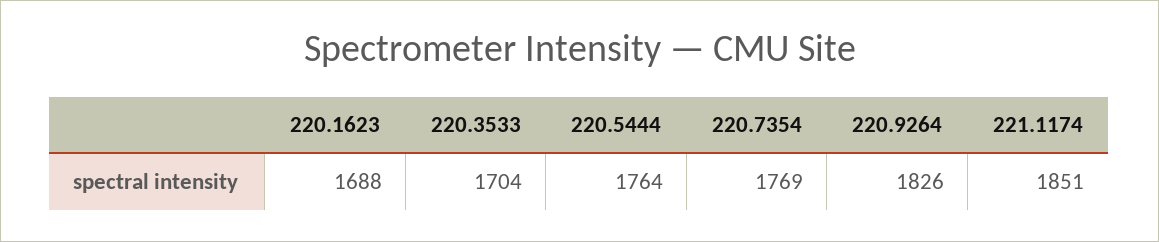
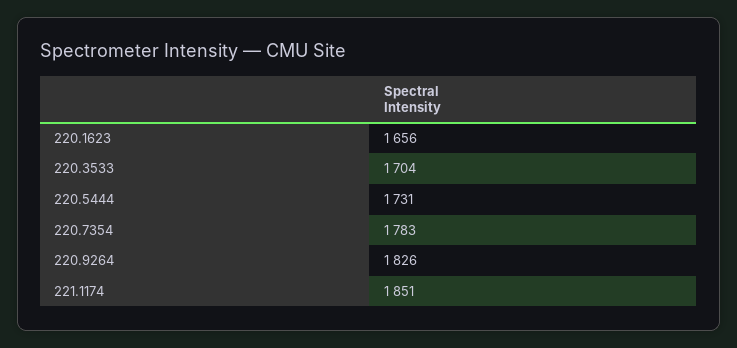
  {
-   "220.1623": 1688,
+   "220.1623": 1656,
    "220.3533": 1704,
-   "220.5444": 1764,
+   "220.5444": 1731,
-   "220.7354": 1769,
+   "220.7354": 1783,
    "220.9264": 1826,
    "221.1174": 1851
  }

